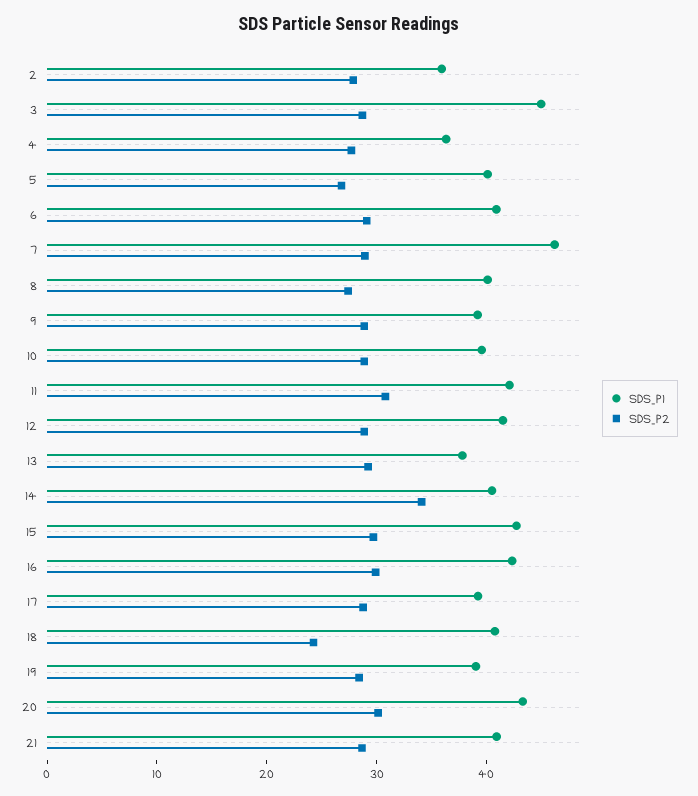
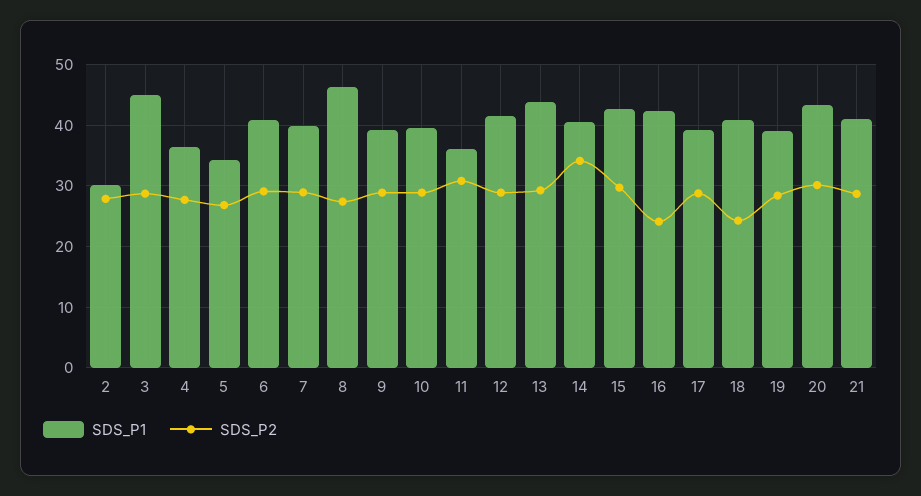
  {
    "SDS_P1": {
-     "2": 36,
+     "2": 30,
      "3": 45,
      "4": 36,
-     "5": 40,
+     "5": 34,
      "6": 41,
-     "7": 46,
+     "7": 40,
-     "8": 40,
+     "8": 46,
      "9": 39,
      "10": 40,
-     "11": 42,
+     "11": 36,
      "12": 42,
-     "13": 38,
+     "13": 44,
      "14": 41,
      "15": 43,
      "16": 42,
      "17": 39,
      "18": 41,
      "19": 39,
      "20": 43,
      "21": 41
    },
    "SDS_P2": {
      "2": 28,
      "3": 29,
      "4": 28,
      "5": 27,
      "6": 29,
      "7": 29,
      "8": 27,
      "9": 29,
      "10": 29,
      "11": 31,
      "12": 29,
      "13": 29,
      "14": 34,
      "15": 30,
-     "16": 30,
+     "16": 24,
      "17": 29,
      "18": 24,
      "19": 28,
      "20": 30,
      "21": 29
    }
  }

